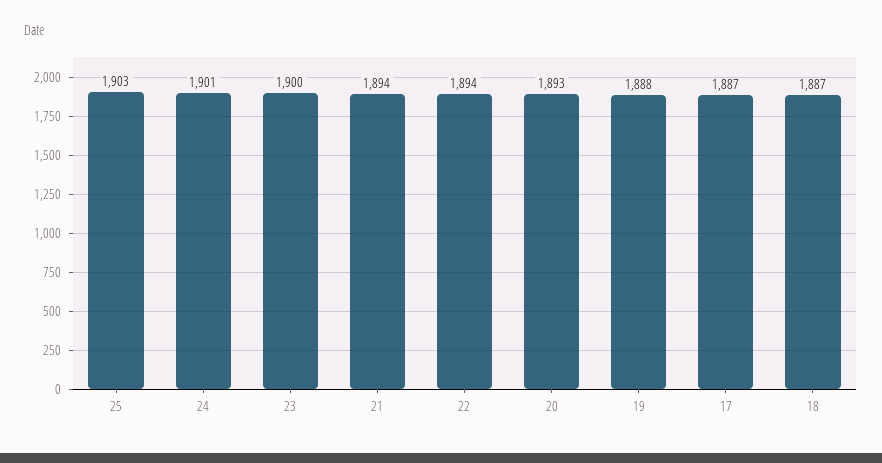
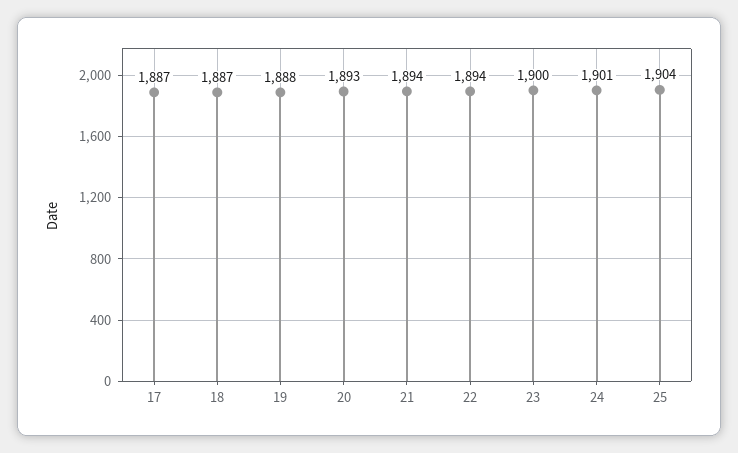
  {
-   "25": 1903,
+   "25": 1904,
    "24": 1901,
    "23": 1900,
    "21": 1894,
    "22": 1894,
    "20": 1893,
    "19": 1888,
    "17": 1887,
    "18": 1887
  }

